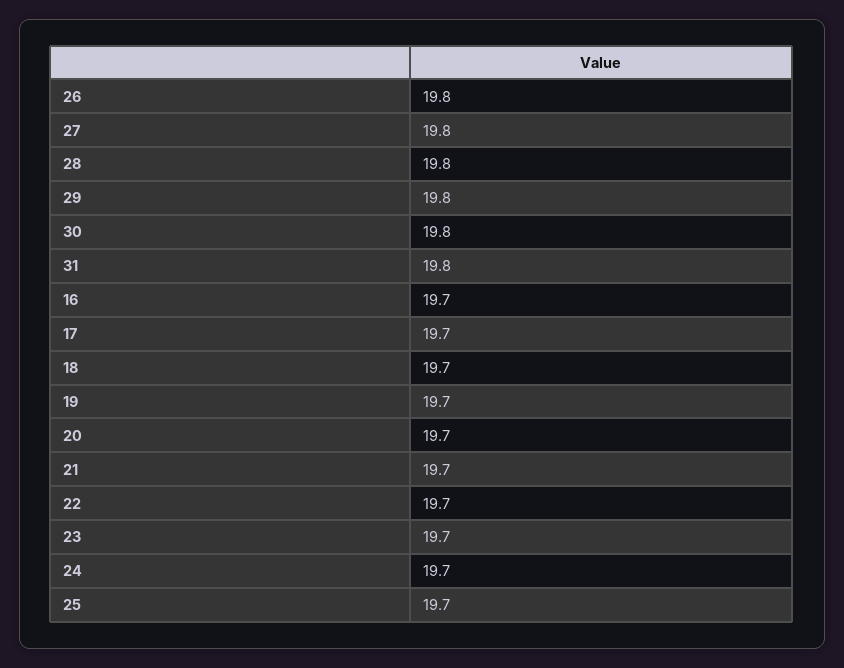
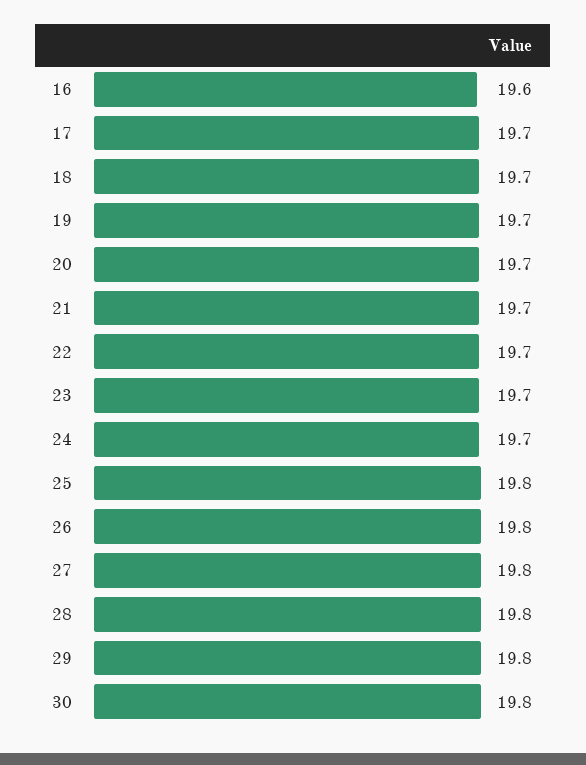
  {
    "26": 19.8,
    "27": 19.8,
    "28": 19.8,
    "29": 19.8,
    "30": 19.8,
-   "31": 19.8,
-   "16": 19.7,
+   "16": 19.6,
    "17": 19.7,
    "18": 19.7,
    "19": 19.7,
    "20": 19.7,
    "21": 19.7,
    "22": 19.7,
    "23": 19.7,
    "24": 19.7,
-   "25": 19.7
+   "25": 19.8
  }

